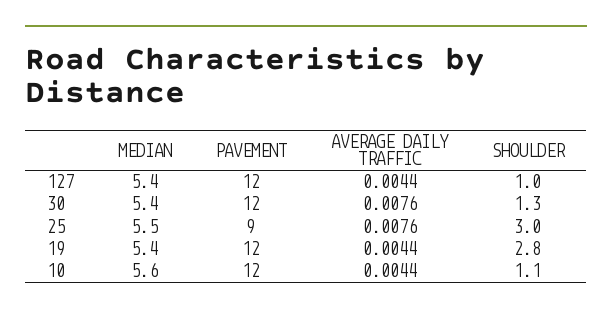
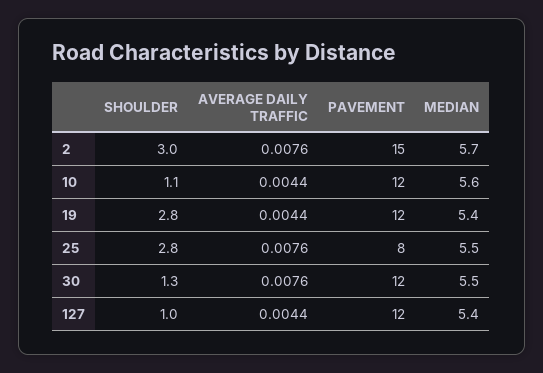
  {
    "MEDIAN": {
      "127": 5.4,
-     "30": 5.4,
+     "30": 5.5,
      "25": 5.5,
      "19": 5.4,
-     "10": 5.6
+     "10": 5.6,
+     "2": 5.7
    },
    "PAVEMENT": {
      "127": 12,
      "30": 12,
-     "25": 9,
+     "25": 8,
      "19": 12,
-     "10": 12
+     "10": 12,
+     "2": 15
    },
    "AVERAGE DAILY TRAFFIC": {
      "127": 0.0044,
      "30": 0.0076,
      "25": 0.0076,
      "19": 0.0044,
-     "10": 0.0044
+     "10": 0.0044,
+     "2": 0.0076
    },
    "SHOULDER": {
      "127": 1,
      "30": 1.3,
-     "25": 3,
+     "25": 2.8,
      "19": 2.8,
-     "10": 1.1
+     "10": 1.1,
+     "2": 3
    }
  }

